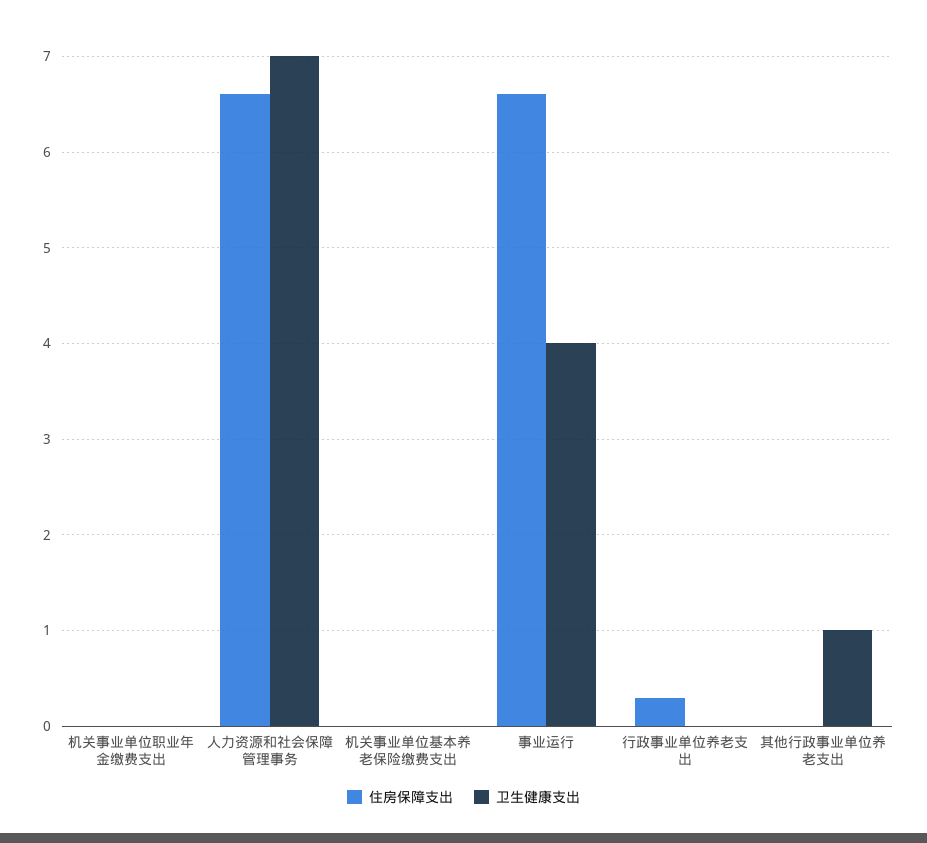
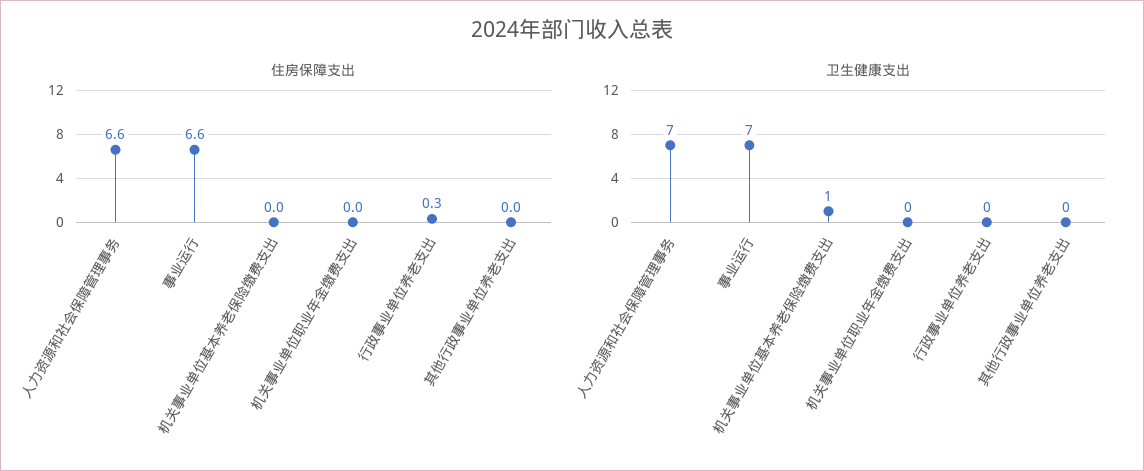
  {
    "住房保障支出": {
      "机关事业单位职业年金缴费支出": 0,
      "人力资源和社会保障管理事务": 6.6,
      "机关事业单位基本养老保险缴费支出": 0,
      "事业运行": 6.6,
      "行政事业单位养老支出": 0.3,
      "其他行政事业单位养老支出": 0
    },
    "卫生健康支出": {
      "机关事业单位职业年金缴费支出": 0,
      "人力资源和社会保障管理事务": 7,
-     "机关事业单位基本养老保险缴费支出": 0,
+     "机关事业单位基本养老保险缴费支出": 1,
-     "事业运行": 4,
+     "事业运行": 7,
      "行政事业单位养老支出": 0,
-     "其他行政事业单位养老支出": 1
+     "其他行政事业单位养老支出": 0
    }
  }

